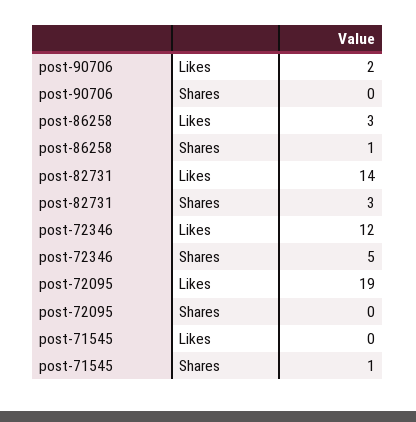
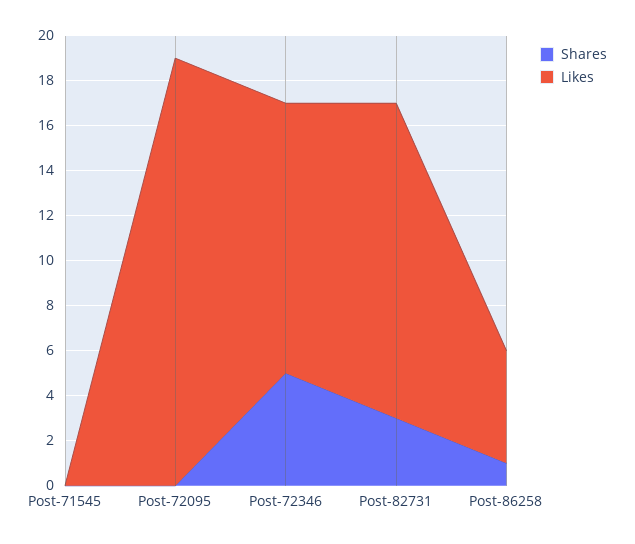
  {
    "Likes": {
-     "post-90706": 2,
-     "post-86258": 3,
+     "post-86258": 5,
      "post-82731": 14,
      "post-72346": 12,
      "post-72095": 19,
      "post-71545": 0
    },
    "Shares": {
-     "post-90706": 0,
      "post-86258": 1,
      "post-82731": 3,
      "post-72346": 5,
      "post-72095": 0,
-     "post-71545": 1
+     "post-71545": 0
    }
  }

